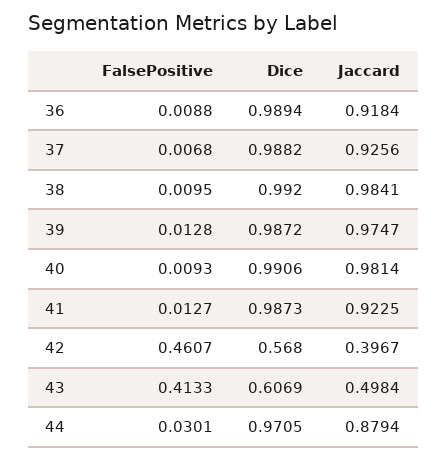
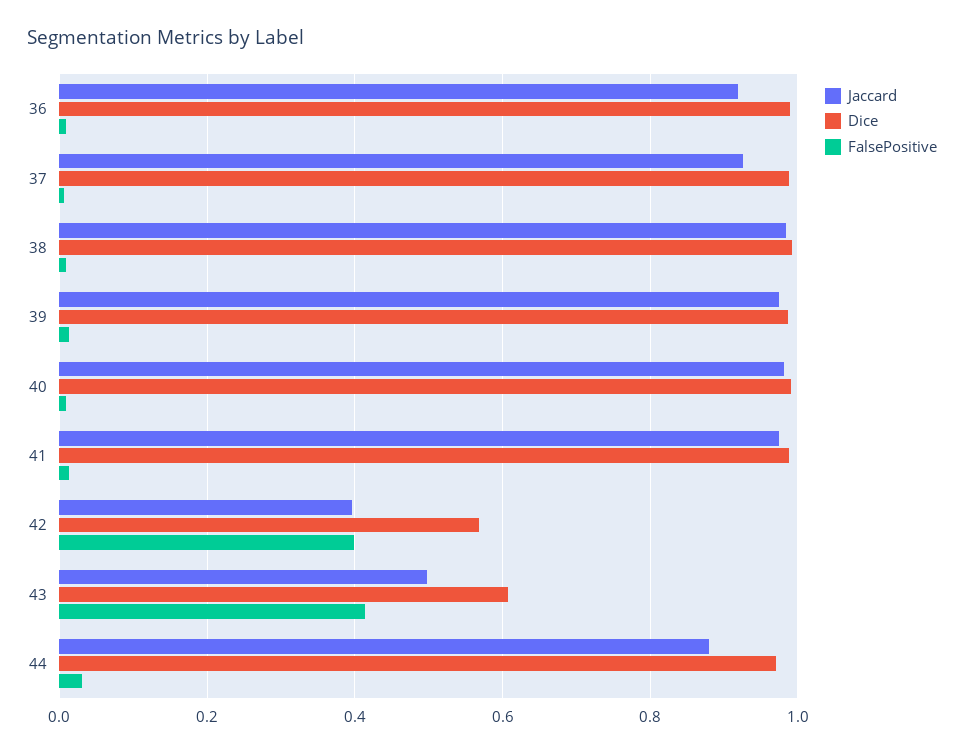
  {
    "FalsePositive": {
      "36": 0.0088,
      "37": 0.0068,
      "38": 0.0095,
      "39": 0.0128,
      "40": 0.0093,
      "41": 0.0127,
-     "42": 0.4607,
+     "42": 0.4,
      "43": 0.4133,
      "44": 0.0301
    },
    "Dice": {
      "36": 0.9894,
      "37": 0.9882,
      "38": 0.992,
      "39": 0.9872,
      "40": 0.9906,
      "41": 0.9873,
      "42": 0.568,
      "43": 0.6069,
      "44": 0.9705
    },
    "Jaccard": {
      "36": 0.9184,
      "37": 0.9256,
      "38": 0.9841,
      "39": 0.9747,
      "40": 0.9814,
-     "41": 0.9225,
+     "41": 0.98,
      "42": 0.3967,
      "43": 0.4984,
      "44": 0.8794
    }
  }

